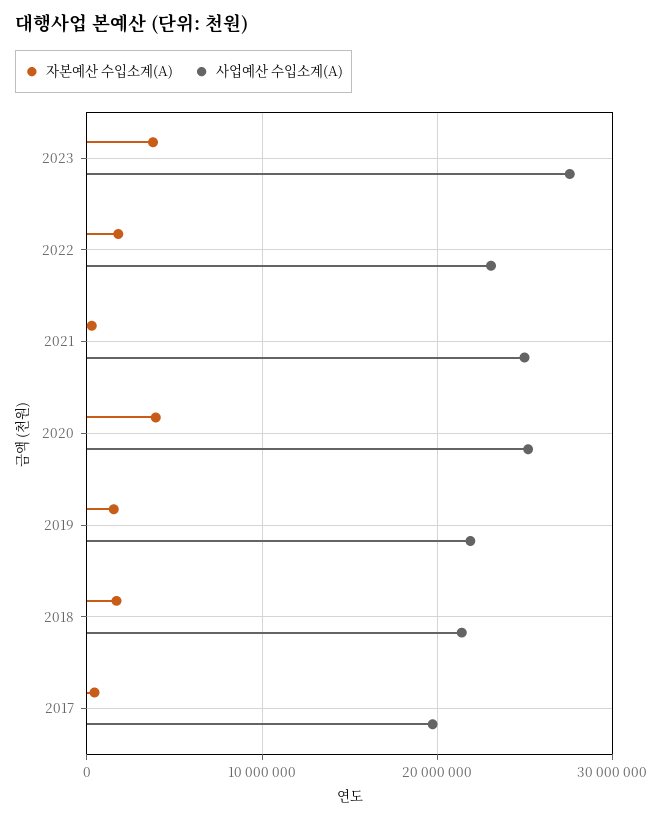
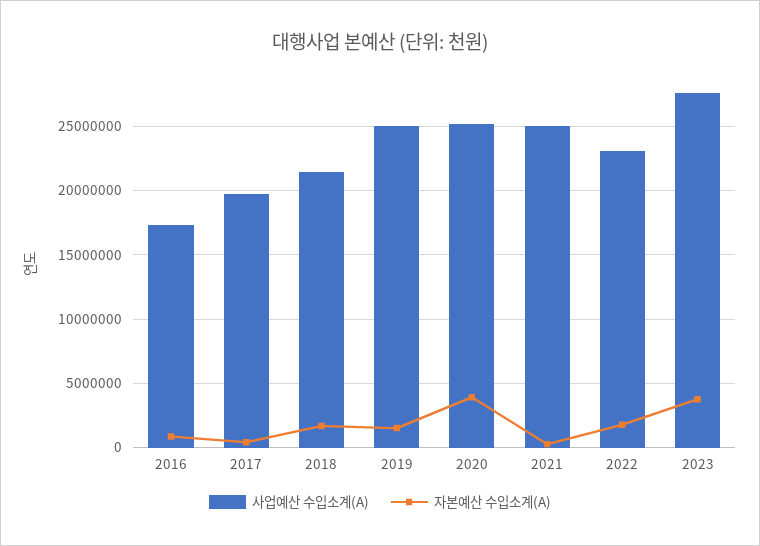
  {
    "자본예산 수입소계(A)": {
      "2023": 4000000,
      "2022": 2000000,
      "2021": 500000,
      "2020": 4000000,
      "2019": 1500000,
      "2018": 1500000,
-     "2017": 500000
+     "2017": 500000,
+     "2016": 1000000
    },
    "사업예산 수입소계(A)": {
      "2023": 27500000,
      "2022": 23000000,
      "2021": 25000000,
      "2020": 25000000,
-     "2019": 22000000,
+     "2019": 25000000,
      "2018": 21500000,
-     "2017": 19500000
+     "2017": 19500000,
+     "2016": 17500000
    }
  }

